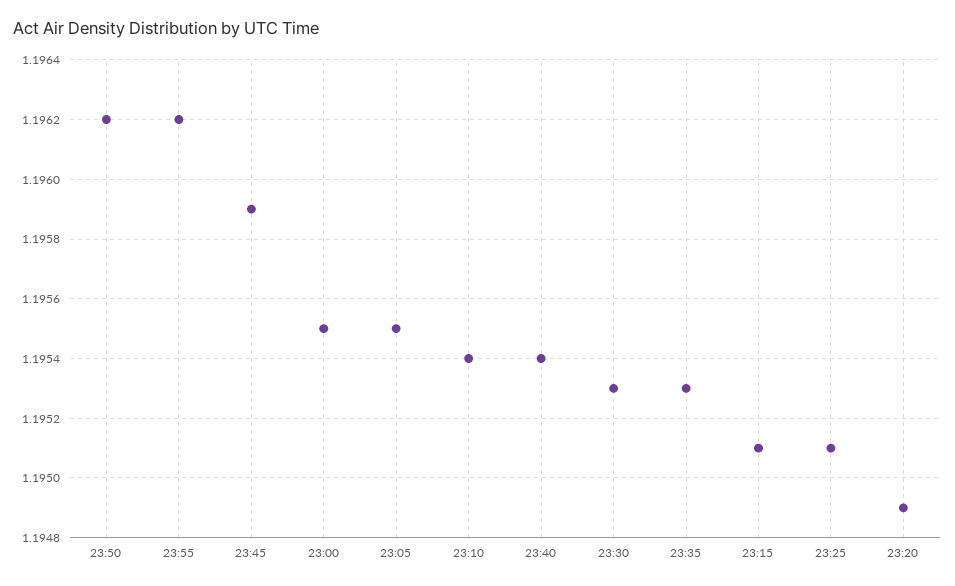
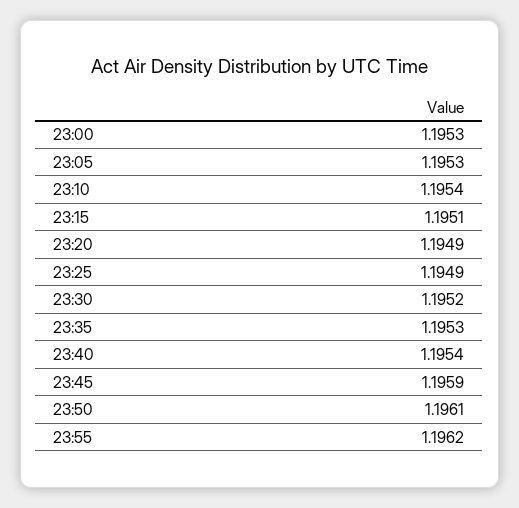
  {
-   "23:50": 1.1962,
+   "23:50": 1.1961,
    "23:55": 1.1962,
    "23:45": 1.1959,
-   "23:00": 1.1955,
+   "23:00": 1.1953,
-   "23:05": 1.1955,
+   "23:05": 1.1953,
    "23:10": 1.1954,
    "23:40": 1.1954,
-   "23:30": 1.1953,
+   "23:30": 1.1952,
    "23:35": 1.1953,
    "23:15": 1.1951,
-   "23:25": 1.1951,
+   "23:25": 1.1949,
    "23:20": 1.1949
  }

